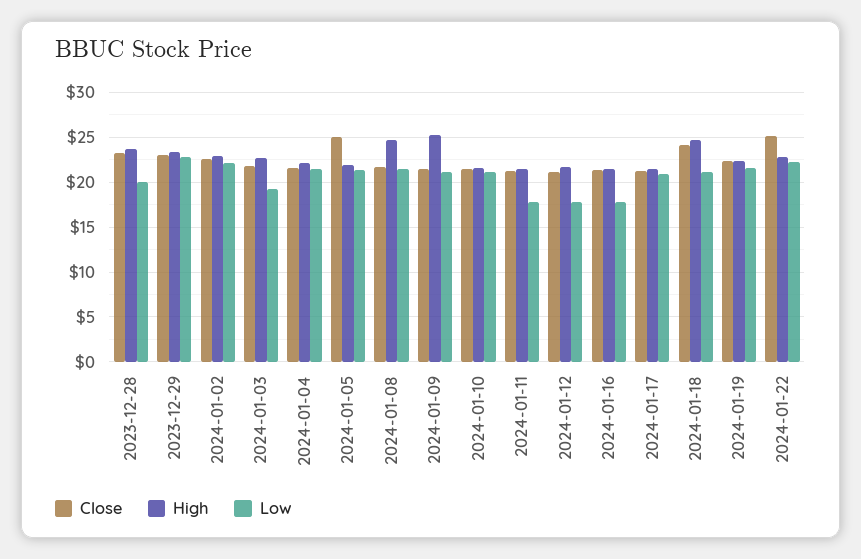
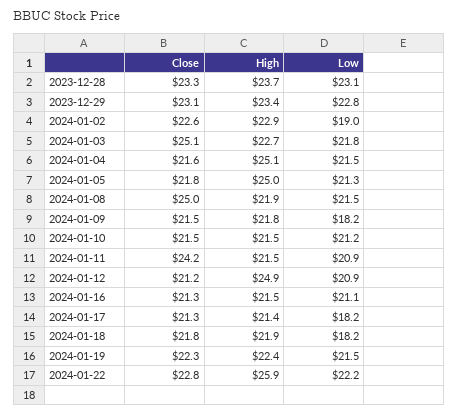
  {
    "Close": {
      "2023-12-28": 23.3,
      "2023-12-29": 23.1,
      "2024-01-02": 22.6,
-     "2024-01-03": 22,
+     "2024-01-03": 25.1,
      "2024-01-04": 21.6,
-     "2024-01-05": 25,
+     "2024-01-05": 21.8,
-     "2024-01-08": 22,
+     "2024-01-08": 25,
      "2024-01-09": 21.5,
      "2024-01-10": 21.5,
-     "2024-01-11": 21,
+     "2024-01-11": 24.2,
      "2024-01-12": 21.2,
      "2024-01-16": 21.3,
      "2024-01-17": 21.3,
-     "2024-01-18": 24,
+     "2024-01-18": 21.8,
      "2024-01-19": 22.3,
-     "2024-01-22": 25
+     "2024-01-22": 22.8
    },
    "High": {
      "2023-12-28": 23.7,
      "2023-12-29": 23.4,
      "2024-01-02": 22.9,
      "2024-01-03": 22.7,
-     "2024-01-04": 22,
+     "2024-01-04": 25.1,
-     "2024-01-05": 22,
+     "2024-01-05": 25,
-     "2024-01-08": 25,
+     "2024-01-08": 21.9,
-     "2024-01-09": 25,
+     "2024-01-09": 21.8,
      "2024-01-10": 21.5,
      "2024-01-11": 21.5,
-     "2024-01-12": 22,
+     "2024-01-12": 24.9,
      "2024-01-16": 21.5,
      "2024-01-17": 21.4,
-     "2024-01-18": 25,
+     "2024-01-18": 21.9,
      "2024-01-19": 22.4,
-     "2024-01-22": 23
+     "2024-01-22": 25.9
    },
    "Low": {
-     "2023-12-28": 20,
+     "2023-12-28": 23.1,
      "2023-12-29": 22.8,
-     "2024-01-02": 22,
+     "2024-01-02": 19,
-     "2024-01-03": 19,
+     "2024-01-03": 21.8,
      "2024-01-04": 21.5,
      "2024-01-05": 21.3,
      "2024-01-08": 21.5,
-     "2024-01-09": 21,
+     "2024-01-09": 18.2,
      "2024-01-10": 21.2,
-     "2024-01-11": 18,
+     "2024-01-11": 20.9,
-     "2024-01-12": 18,
+     "2024-01-12": 20.9,
-     "2024-01-16": 18,
+     "2024-01-16": 21.1,
-     "2024-01-17": 21,
+     "2024-01-17": 18.2,
-     "2024-01-18": 21,
+     "2024-01-18": 18.2,
      "2024-01-19": 21.5,
      "2024-01-22": 22.2
    }
  }

